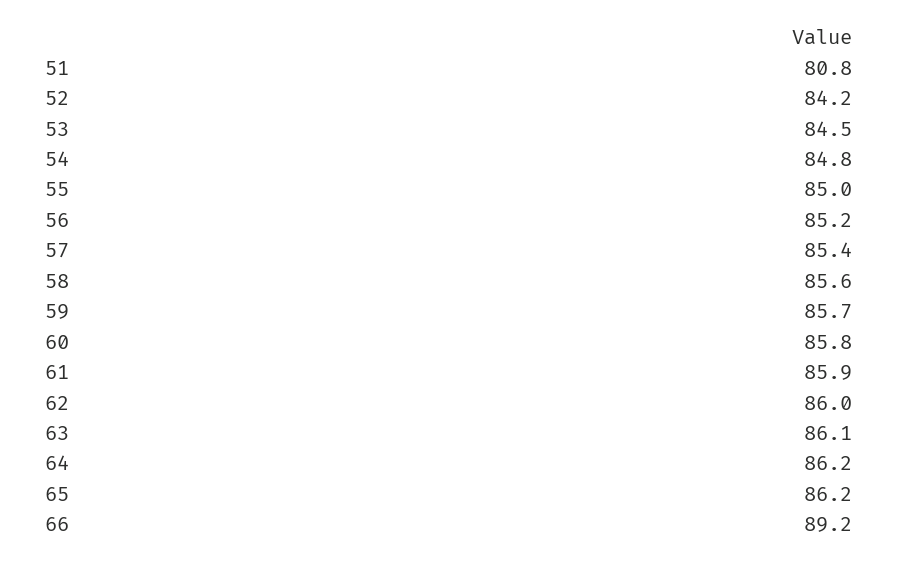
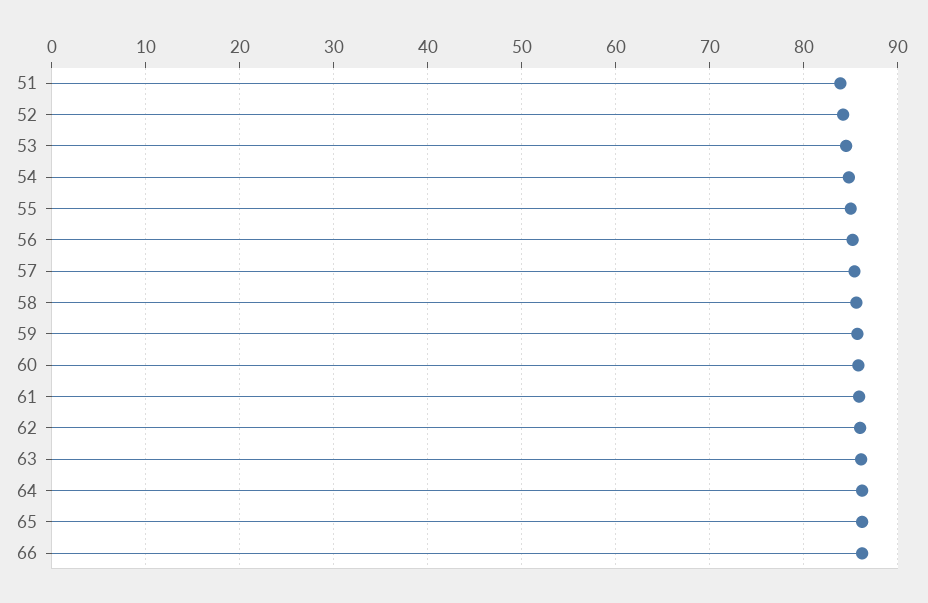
  {
-   "51": 80.8,
+   "51": 84,
    "52": 84.2,
    "53": 84.5,
    "54": 84.8,
    "55": 85,
    "56": 85.2,
    "57": 85.4,
    "58": 85.6,
    "59": 85.7,
    "60": 85.8,
    "61": 85.9,
    "62": 86,
    "63": 86.1,
    "64": 86.2,
    "65": 86.2,
-   "66": 89.2
+   "66": 86
  }

